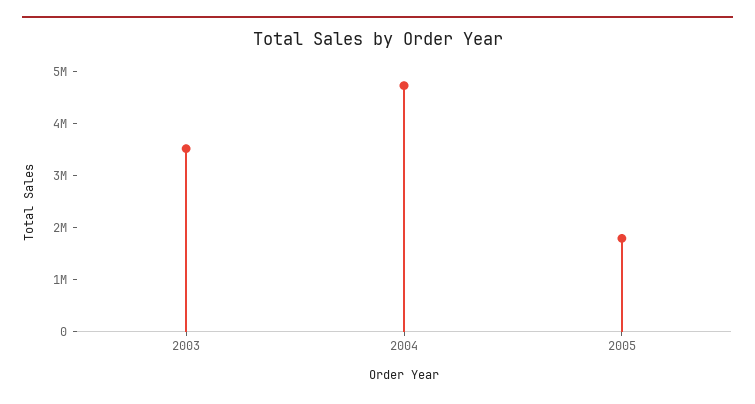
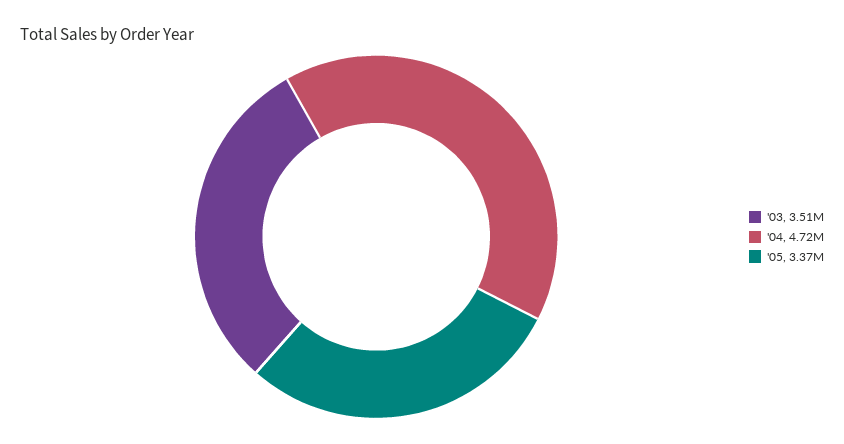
  {
    "2003": 3510000,
    "2004": 4720000,
-   "2005": 1800000
+   "2005": 3370000
  }

